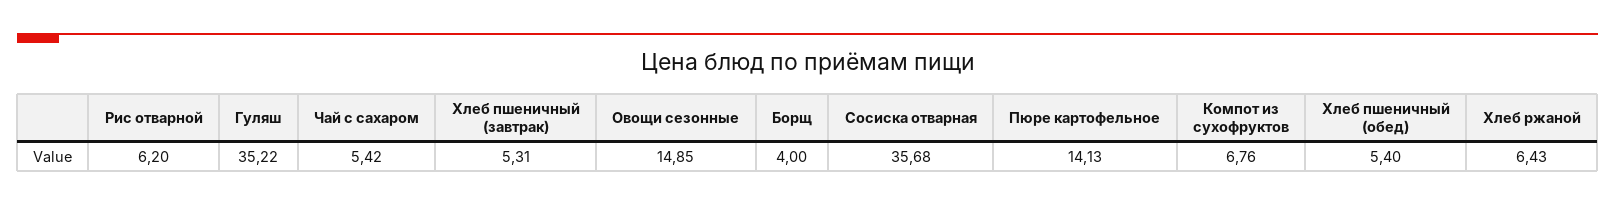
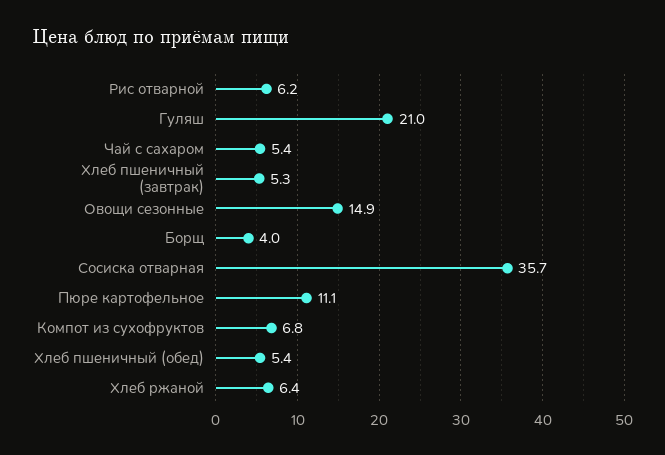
  {
    "Рис отварной": 6.2,
-   "Гуляш": 35.22,
+   "Гуляш": 21,
    "Чай с сахаром": 5.42,
    "Хлеб пшеничный (завтрак)": 5.31,
    "Овощи сезонные": 14.85,
    "Борщ": 4,
    "Сосиска отварная": 35.68,
-   "Пюре картофельное": 14.13,
+   "Пюре картофельное": 11.1,
    "Компот из сухофруктов": 6.76,
    "Хлеб пшеничный (обед)": 5.4,
    "Хлеб ржаной": 6.43
  }

